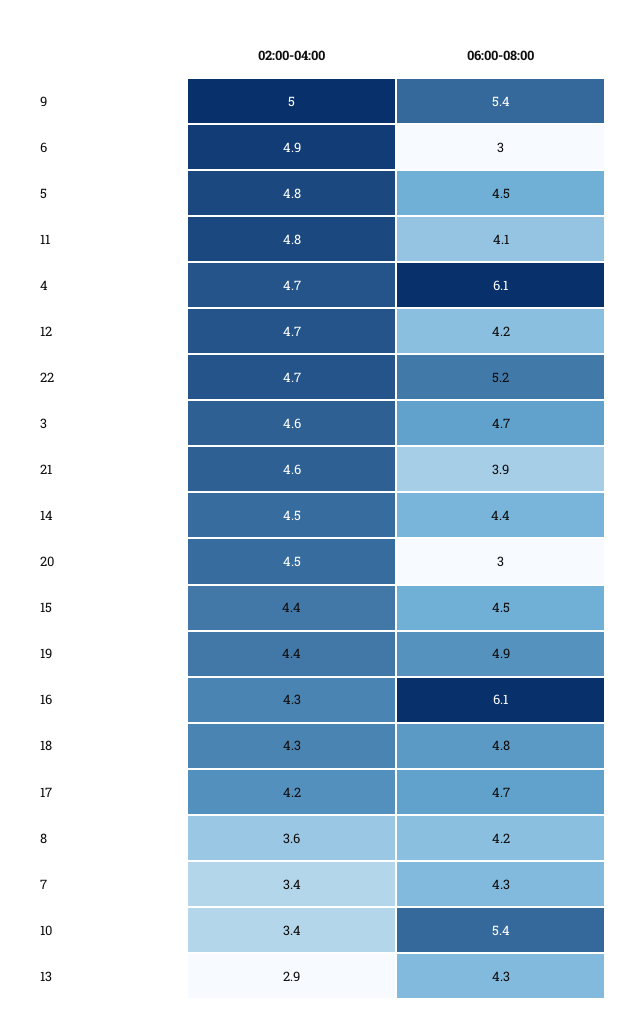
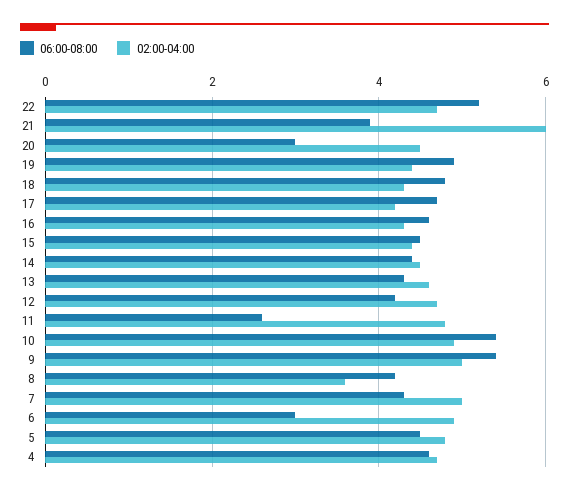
  {
    "02:00-04:00": {
      "9": 5,
      "6": 4.9,
      "5": 4.8,
      "11": 4.8,
      "4": 4.7,
      "12": 4.7,
      "22": 4.7,
-     "3": 4.6,
-     "21": 4.6,
+     "21": 6,
      "14": 4.5,
      "20": 4.5,
      "15": 4.4,
      "19": 4.4,
      "16": 4.3,
      "18": 4.3,
      "17": 4.2,
      "8": 3.6,
-     "7": 3.4,
+     "7": 5,
-     "10": 3.4,
+     "10": 5,
-     "13": 2.9
+     "13": 4.5
    },
    "06:00-08:00": {
      "9": 5.4,
      "6": 3,
      "5": 4.5,
-     "11": 4.1,
+     "11": 2.5,
-     "4": 6.1,
+     "4": 4.5,
      "12": 4.2,
      "22": 5.2,
-     "3": 4.7,
      "21": 3.9,
      "14": 4.4,
      "20": 3,
      "15": 4.5,
      "19": 4.9,
-     "16": 6.1,
+     "16": 4.5,
      "18": 4.8,
      "17": 4.7,
      "8": 4.2,
      "7": 4.3,
      "10": 5.4,
      "13": 4.3
    }
  }

